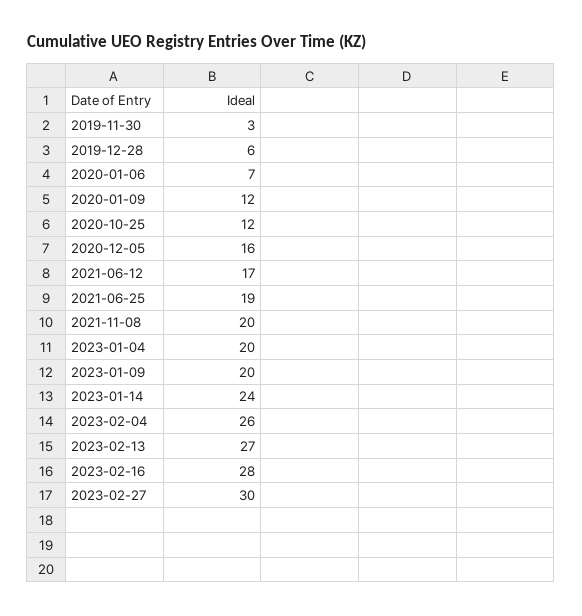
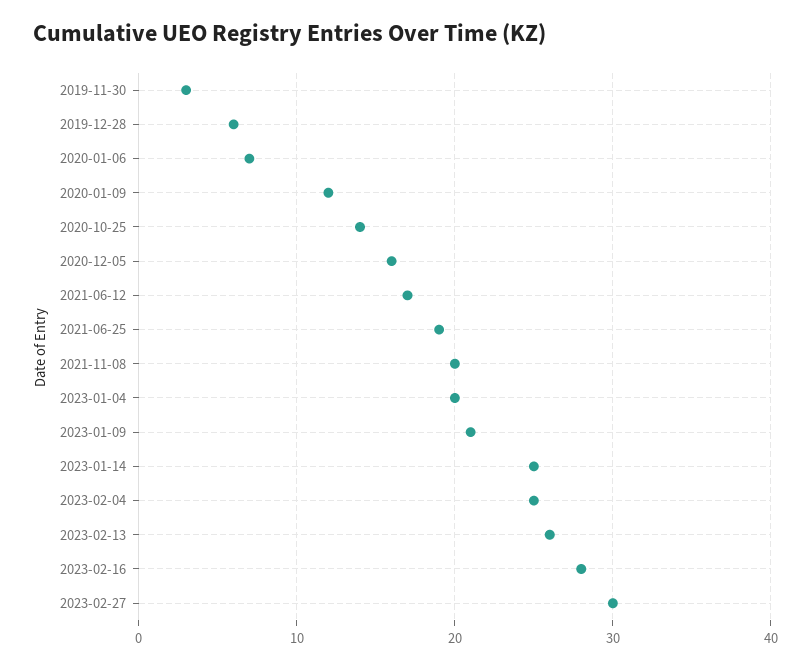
  {
    "2019-11-30": 3,
    "2019-12-28": 6,
    "2020-01-06": 7,
    "2020-01-09": 12,
-   "2020-10-25": 12,
+   "2020-10-25": 14,
    "2020-12-05": 16,
    "2021-06-12": 17,
    "2021-06-25": 19,
    "2021-11-08": 20,
    "2023-01-04": 20,
-   "2023-01-09": 20,
+   "2023-01-09": 21,
-   "2023-01-14": 24,
+   "2023-01-14": 25,
-   "2023-02-04": 26,
+   "2023-02-04": 25,
-   "2023-02-13": 27,
+   "2023-02-13": 26,
    "2023-02-16": 28,
    "2023-02-27": 30
  }

